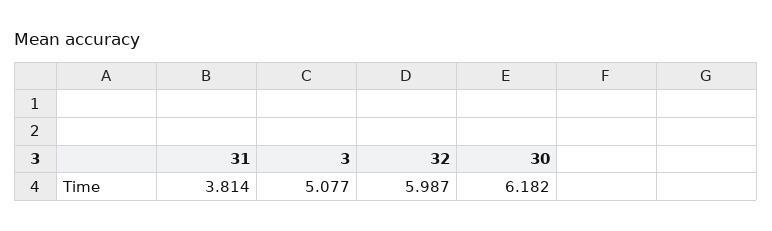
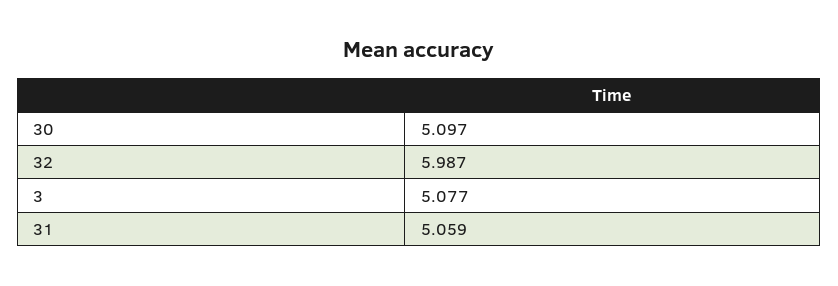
  {
-   "31": 3.814,
+   "31": 5.059,
    "3": 5.077,
    "32": 5.987,
-   "30": 6.182
+   "30": 5.097
  }

